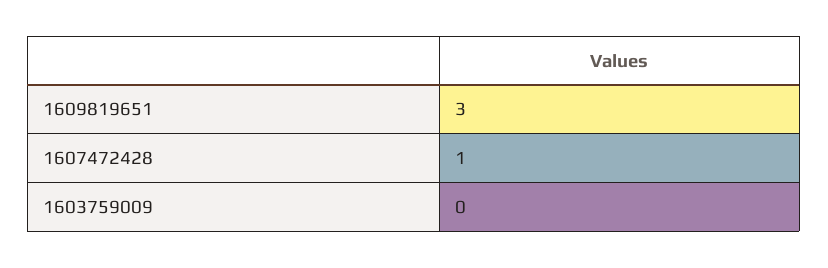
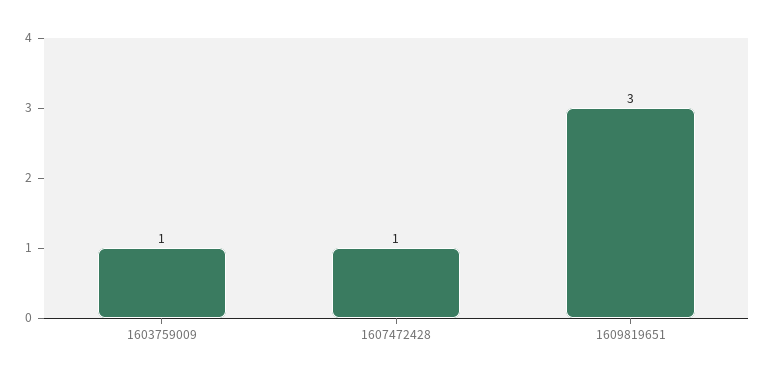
  {
    "1609819651": 3,
    "1607472428": 1,
-   "1603759009": 0
+   "1603759009": 1
  }

